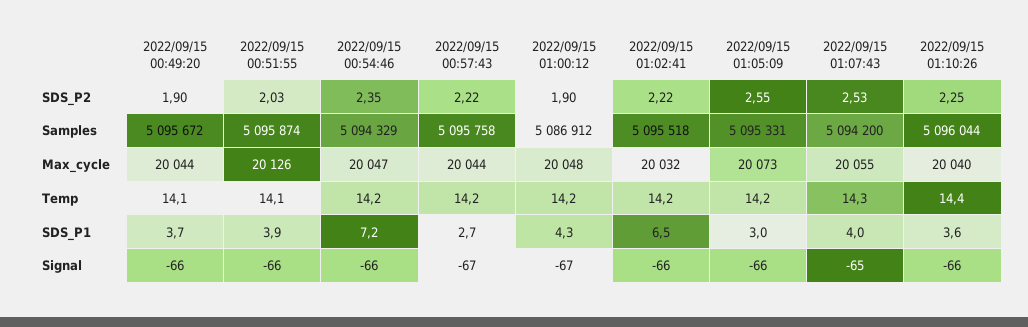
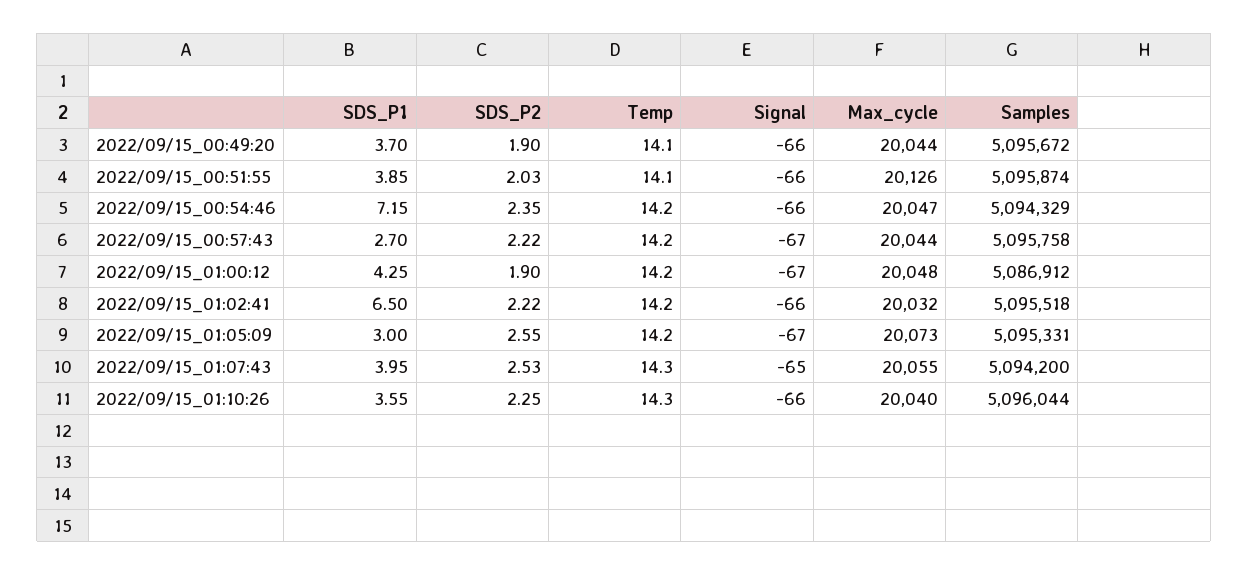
  {
    "2022/09/15 00:49:20": {
      "SDS_P2": 1.9,
      "Samples": 5095672,
      "Max_cycle": 20044,
      "Temp": 14.1,
      "SDS_P1": 3.7,
      "Signal": -66
    },
    "2022/09/15 00:51:55": {
      "SDS_P2": 2.03,
      "Samples": 5095874,
      "Max_cycle": 20126,
      "Temp": 14.1,
      "SDS_P1": 3.85,
      "Signal": -66
    },
    "2022/09/15 00:54:46": {
      "SDS_P2": 2.35,
      "Samples": 5094329,
      "Max_cycle": 20047,
      "Temp": 14.2,
      "SDS_P1": 7.15,
      "Signal": -66
    },
    "2022/09/15 00:57:43": {
      "SDS_P2": 2.22,
      "Samples": 5095758,
      "Max_cycle": 20044,
      "Temp": 14.2,
      "SDS_P1": 2.7,
      "Signal": -67
    },
    "2022/09/15 01:00:12": {
      "SDS_P2": 1.9,
      "Samples": 5086912,
      "Max_cycle": 20048,
      "Temp": 14.2,
      "SDS_P1": 4.25,
      "Signal": -67
    },
    "2022/09/15 01:02:41": {
      "SDS_P2": 2.22,
      "Samples": 5095518,
      "Max_cycle": 20032,
      "Temp": 14.2,
      "SDS_P1": 6.5,
      "Signal": -66
    },
    "2022/09/15 01:05:09": {
      "SDS_P2": 2.55,
      "Samples": 5095331,
      "Max_cycle": 20073,
      "Temp": 14.2,
      "SDS_P1": 3,
-     "Signal": -66
+     "Signal": -67
    },
    "2022/09/15 01:07:43": {
      "SDS_P2": 2.53,
      "Samples": 5094200,
      "Max_cycle": 20055,
      "Temp": 14.3,
      "SDS_P1": 3.95,
      "Signal": -65
    },
    "2022/09/15 01:10:26": {
      "SDS_P2": 2.25,
      "Samples": 5096044,
      "Max_cycle": 20040,
-     "Temp": 14.4,
+     "Temp": 14.3,
      "SDS_P1": 3.55,
      "Signal": -66
    }
  }

